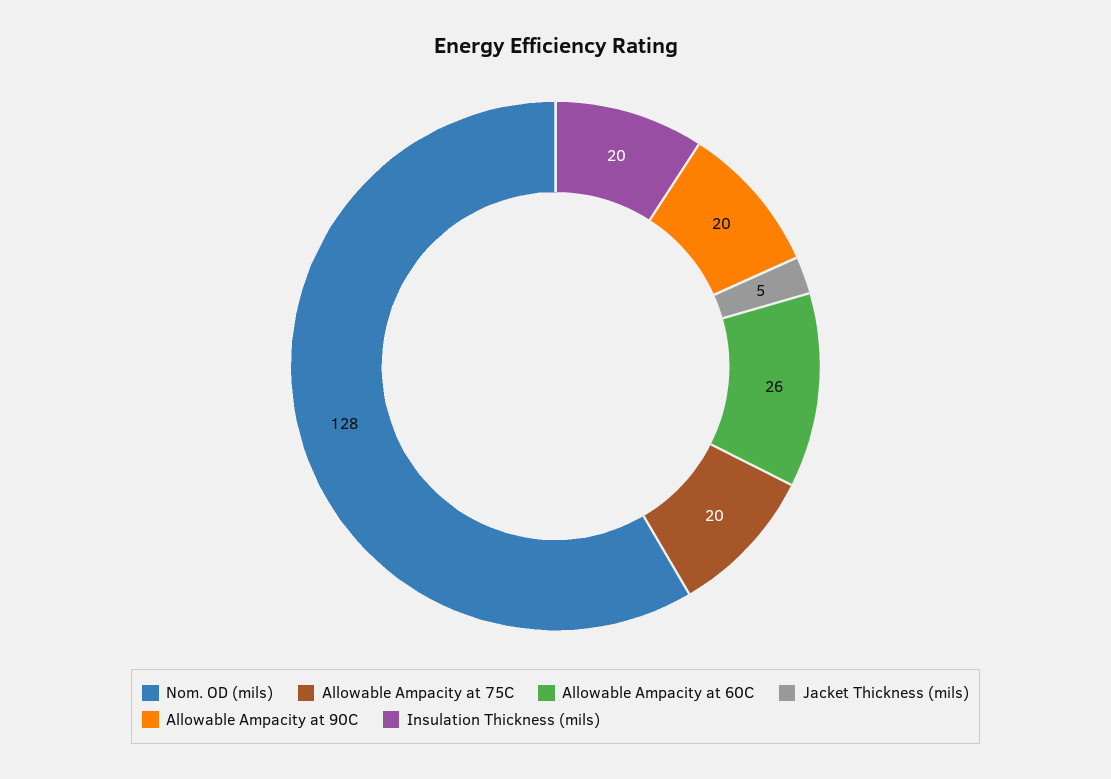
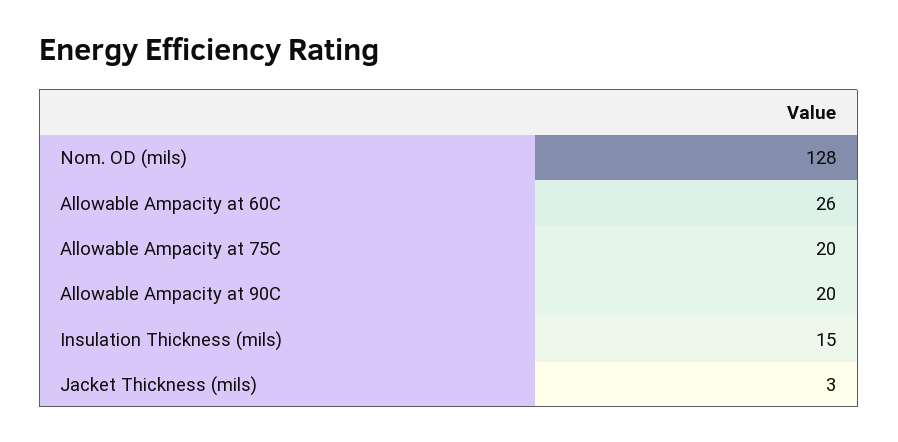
  {
    "Nom. OD (mils)": 128,
    "Allowable Ampacity at 75C": 20,
    "Allowable Ampacity at 60C": 26,
-   "Jacket Thickness (mils)": 5,
+   "Jacket Thickness (mils)": 3,
    "Allowable Ampacity at 90C": 20,
-   "Insulation Thickness (mils)": 20
+   "Insulation Thickness (mils)": 15
  }

